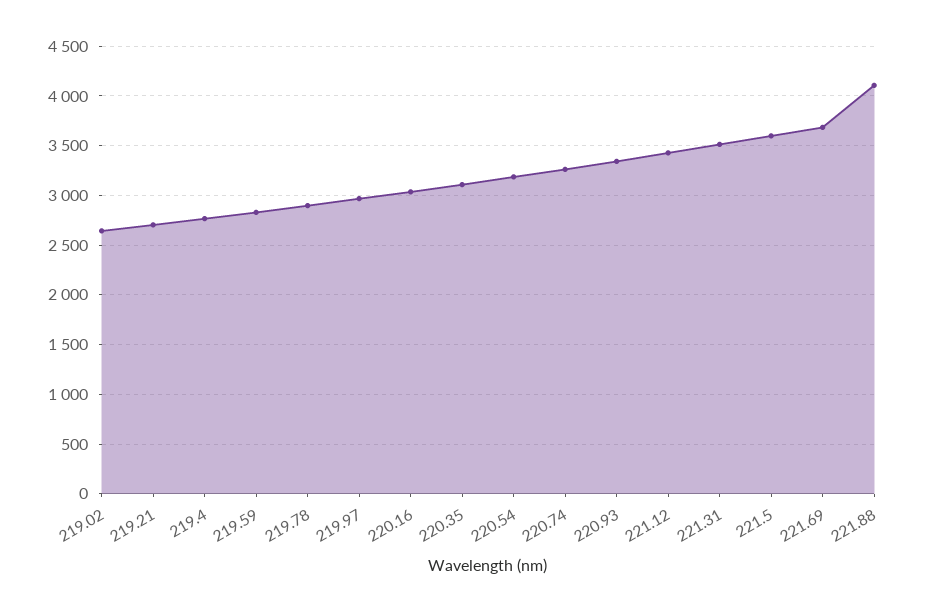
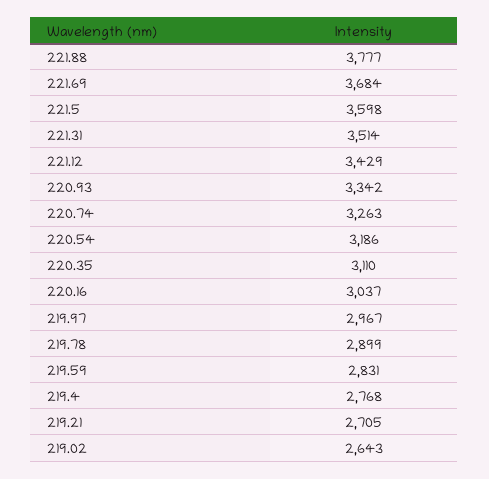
  {
    "219.02": 2643,
    "219.21": 2705,
    "219.4": 2768,
    "219.59": 2831,
    "219.78": 2899,
    "219.97": 2967,
    "220.16": 3037,
    "220.35": 3110,
    "220.54": 3186,
    "220.74": 3263,
    "220.93": 3342,
    "221.12": 3429,
    "221.31": 3514,
    "221.5": 3598,
    "221.69": 3684,
-   "221.88": 4100
+   "221.88": 3777
  }

